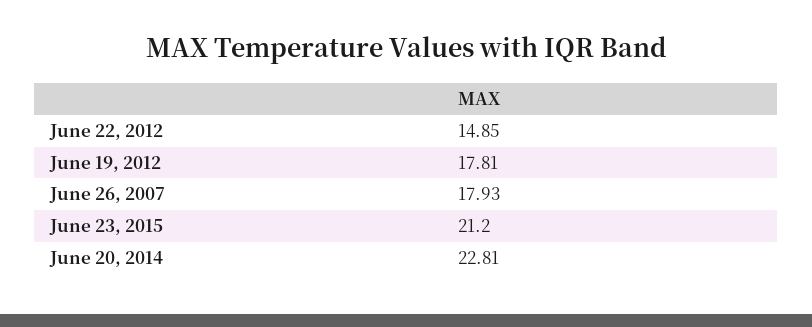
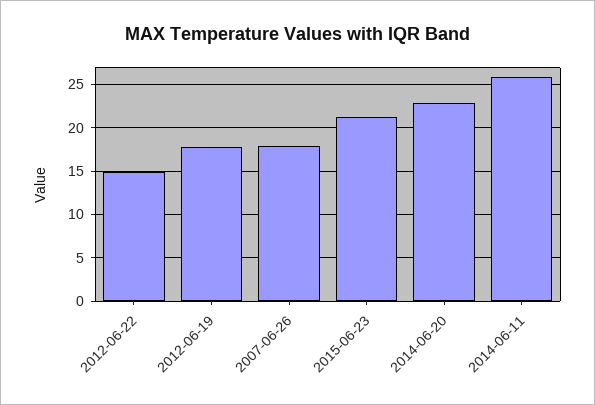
  {
    "June 22, 2012": 14.85,
    "June 19, 2012": 17.81,
    "June 26, 2007": 17.93,
    "June 23, 2015": 21.2,
-   "June 20, 2014": 22.81
+   "June 20, 2014": 22.81,
+   "2014-06-11": 26
  }

